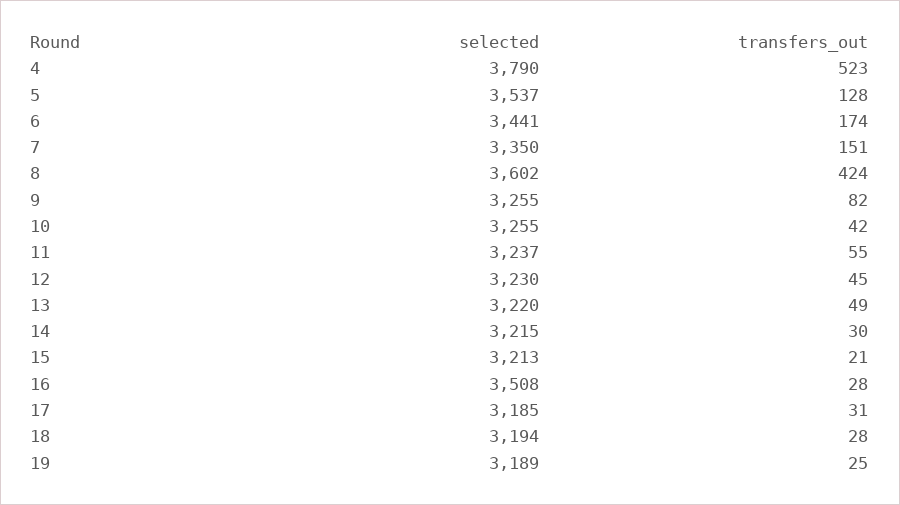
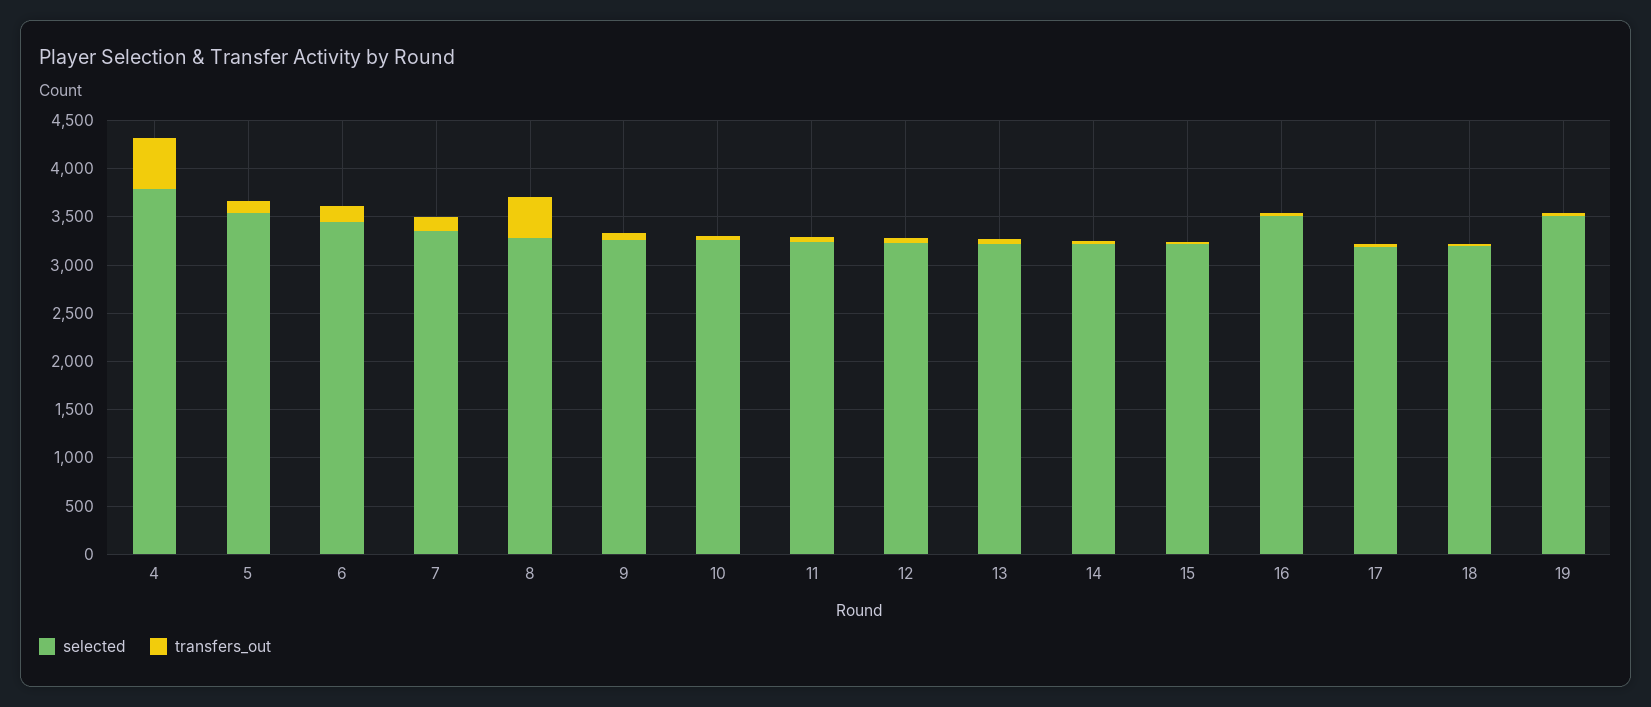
  {
    "selected": {
      "4": 3790,
      "5": 3537,
      "6": 3441,
      "7": 3350,
-     "8": 3602,
+     "8": 3300,
      "9": 3255,
      "10": 3255,
      "11": 3237,
      "12": 3230,
      "13": 3220,
      "14": 3215,
      "15": 3213,
      "16": 3508,
      "17": 3185,
      "18": 3194,
-     "19": 3189
+     "19": 3500
    },
    "transfers_out": {
      "4": 523,
      "5": 128,
      "6": 174,
      "7": 151,
      "8": 424,
      "9": 82,
      "10": 42,
      "11": 55,
      "12": 45,
      "13": 49,
      "14": 30,
      "15": 21,
      "16": 28,
      "17": 31,
      "18": 28,
      "19": 25
    }
  }

